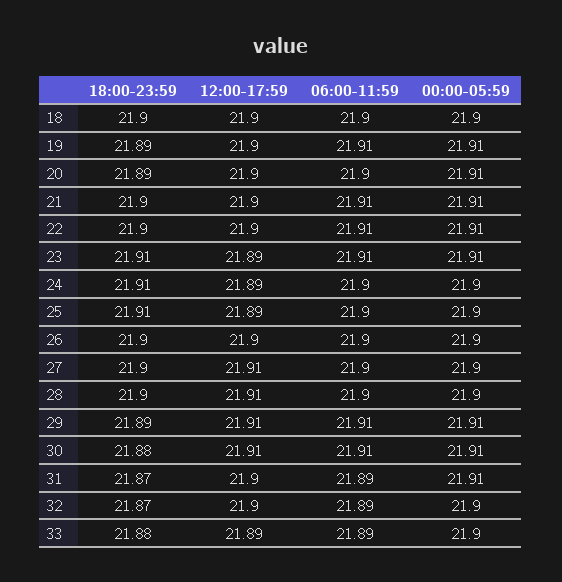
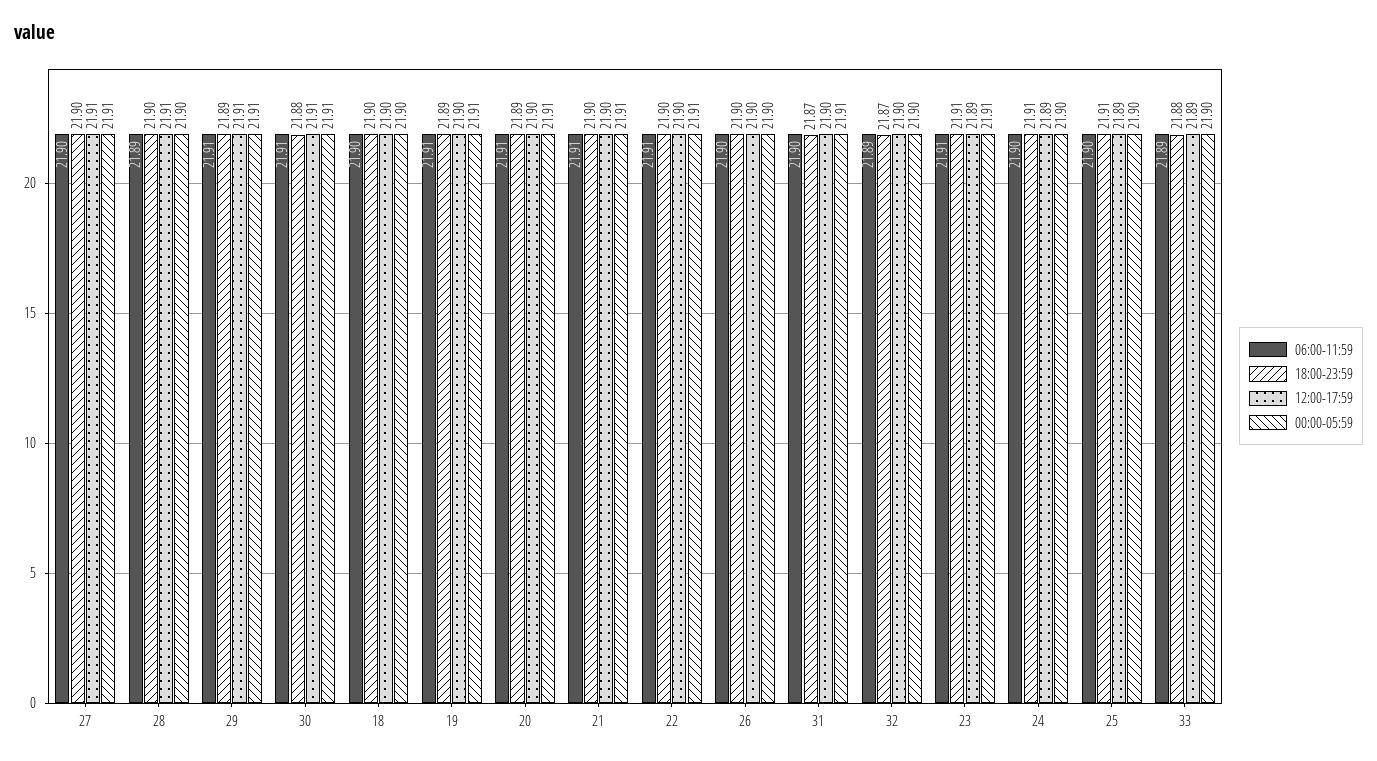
  {
    "18:00-23:59": {
      "18": 21.9,
      "19": 21.89,
      "20": 21.89,
      "21": 21.9,
      "22": 21.9,
      "23": 21.91,
      "24": 21.91,
      "25": 21.91,
      "26": 21.9,
      "27": 21.9,
      "28": 21.9,
      "29": 21.89,
      "30": 21.88,
      "31": 21.87,
      "32": 21.87,
      "33": 21.88
    },
    "12:00-17:59": {
      "18": 21.9,
      "19": 21.9,
      "20": 21.9,
      "21": 21.9,
      "22": 21.9,
      "23": 21.89,
      "24": 21.89,
      "25": 21.89,
      "26": 21.9,
      "27": 21.91,
      "28": 21.91,
      "29": 21.91,
      "30": 21.91,
      "31": 21.9,
      "32": 21.9,
      "33": 21.89
    },
    "06:00-11:59": {
      "18": 21.9,
      "19": 21.91,
-     "20": 21.9,
+     "20": 21.91,
      "21": 21.91,
      "22": 21.91,
      "23": 21.91,
      "24": 21.9,
      "25": 21.9,
      "26": 21.9,
      "27": 21.9,
-     "28": 21.9,
+     "28": 21.89,
      "29": 21.91,
      "30": 21.91,
-     "31": 21.89,
+     "31": 21.9,
      "32": 21.89,
      "33": 21.89
    },
    "00:00-05:59": {
      "18": 21.9,
      "19": 21.91,
      "20": 21.91,
      "21": 21.91,
      "22": 21.91,
      "23": 21.91,
      "24": 21.9,
      "25": 21.9,
      "26": 21.9,
-     "27": 21.9,
+     "27": 21.91,
      "28": 21.9,
      "29": 21.91,
      "30": 21.91,
      "31": 21.91,
      "32": 21.9,
      "33": 21.9
    }
  }

